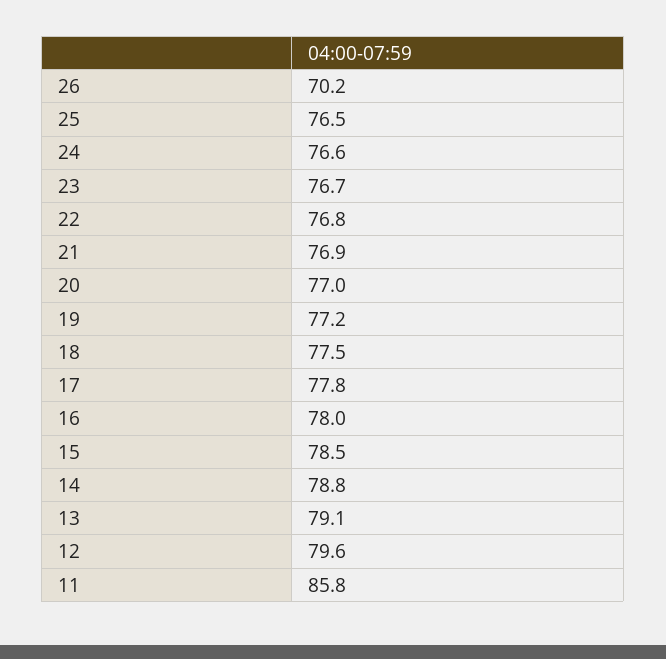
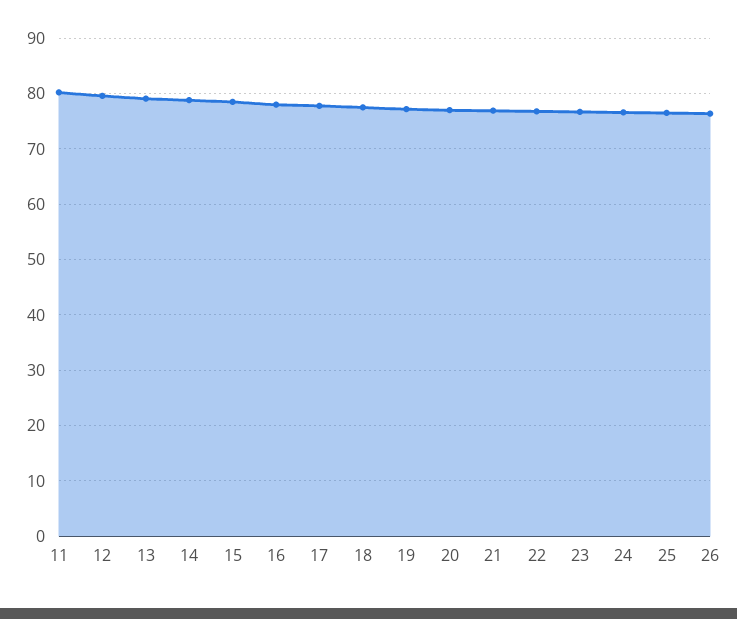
  {
-   "26": 70.2,
+   "26": 76,
    "25": 76.5,
    "24": 76.6,
    "23": 76.7,
    "22": 76.8,
    "21": 76.9,
    "20": 77,
    "19": 77.2,
    "18": 77.5,
    "17": 77.8,
    "16": 78,
    "15": 78.5,
    "14": 78.8,
    "13": 79.1,
    "12": 79.6,
-   "11": 85.8
+   "11": 80
  }

